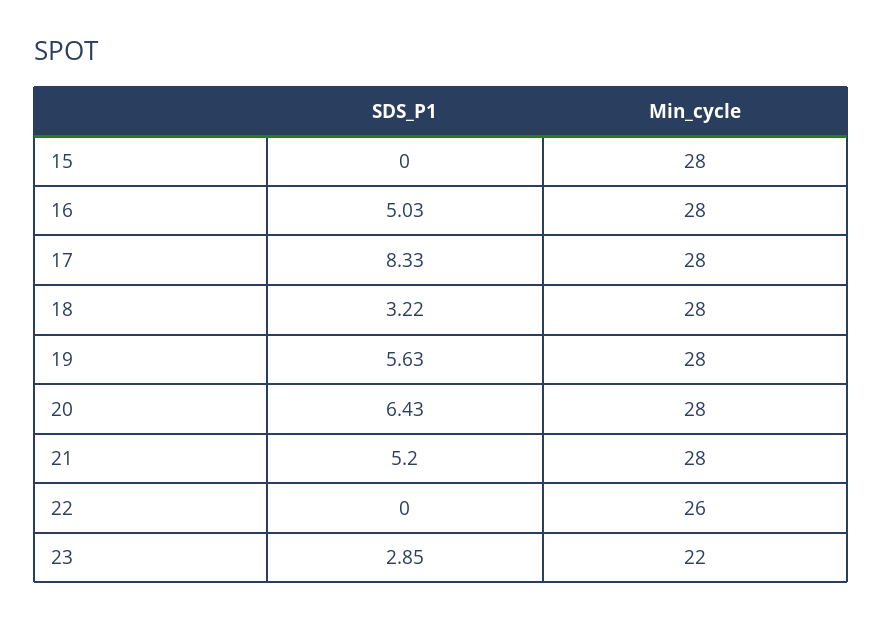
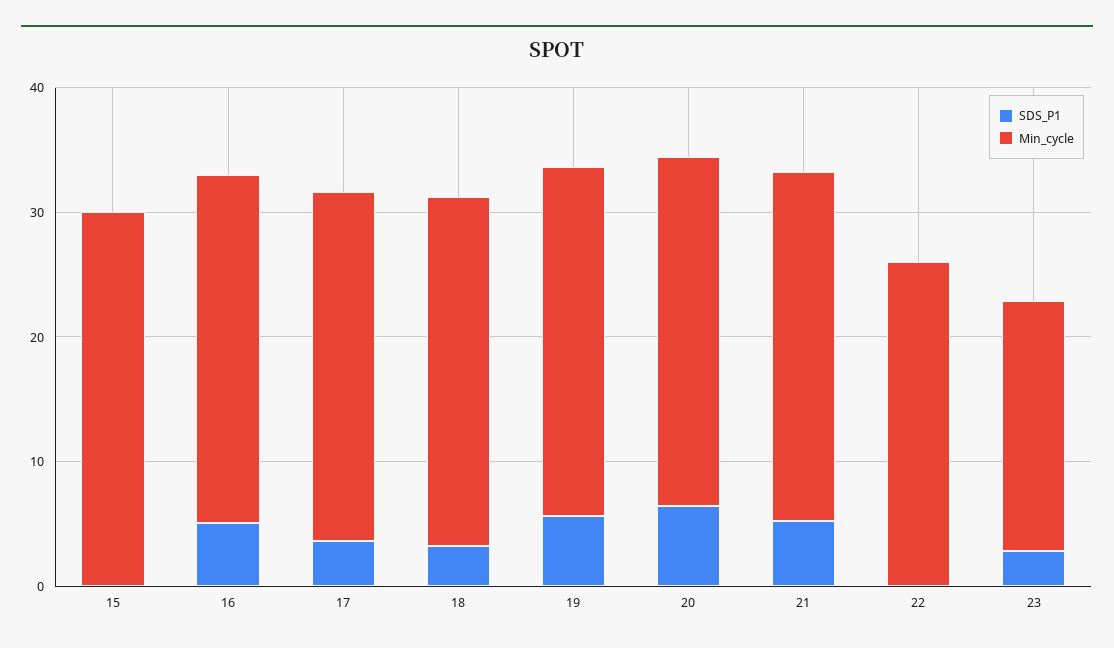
  {
    "SDS_P1": {
      "15": 0,
      "16": 5.03,
-     "17": 8.33,
+     "17": 4,
      "18": 3.22,
      "19": 5.63,
      "20": 6.43,
      "21": 5.2,
      "22": 0,
      "23": 2.85
    },
    "Min_cycle": {
-     "15": 28,
+     "15": 30,
      "16": 28,
      "17": 28,
      "18": 28,
      "19": 28,
      "20": 28,
      "21": 28,
      "22": 26,
-     "23": 22
+     "23": 20
    }
  }

